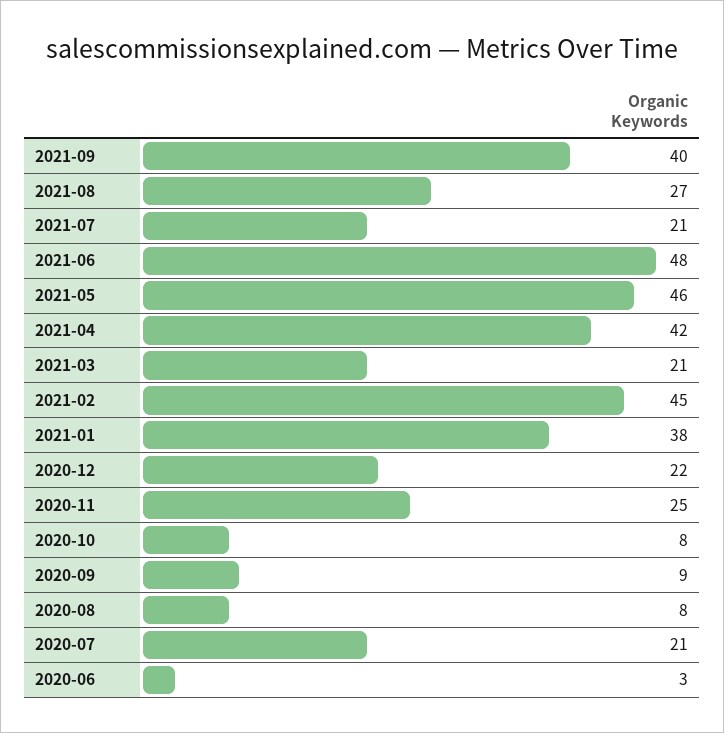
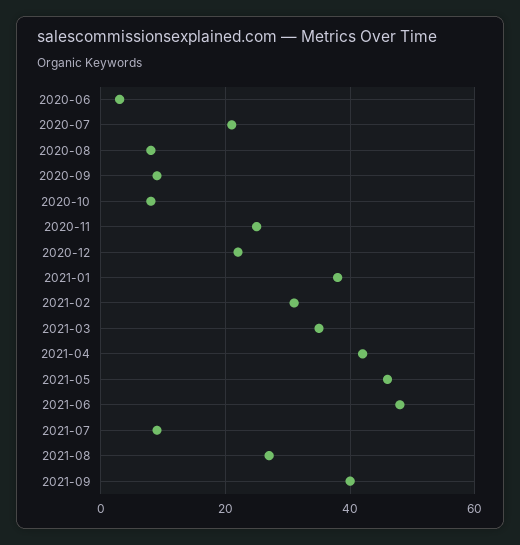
  {
    "2021-09": 40,
    "2021-08": 27,
-   "2021-07": 21,
+   "2021-07": 10,
    "2021-06": 48,
    "2021-05": 46,
    "2021-04": 42,
-   "2021-03": 21,
+   "2021-03": 35,
-   "2021-02": 45,
+   "2021-02": 30,
    "2021-01": 38,
    "2020-12": 22,
    "2020-11": 25,
    "2020-10": 8,
    "2020-09": 9,
    "2020-08": 8,
    "2020-07": 21,
    "2020-06": 3
  }

